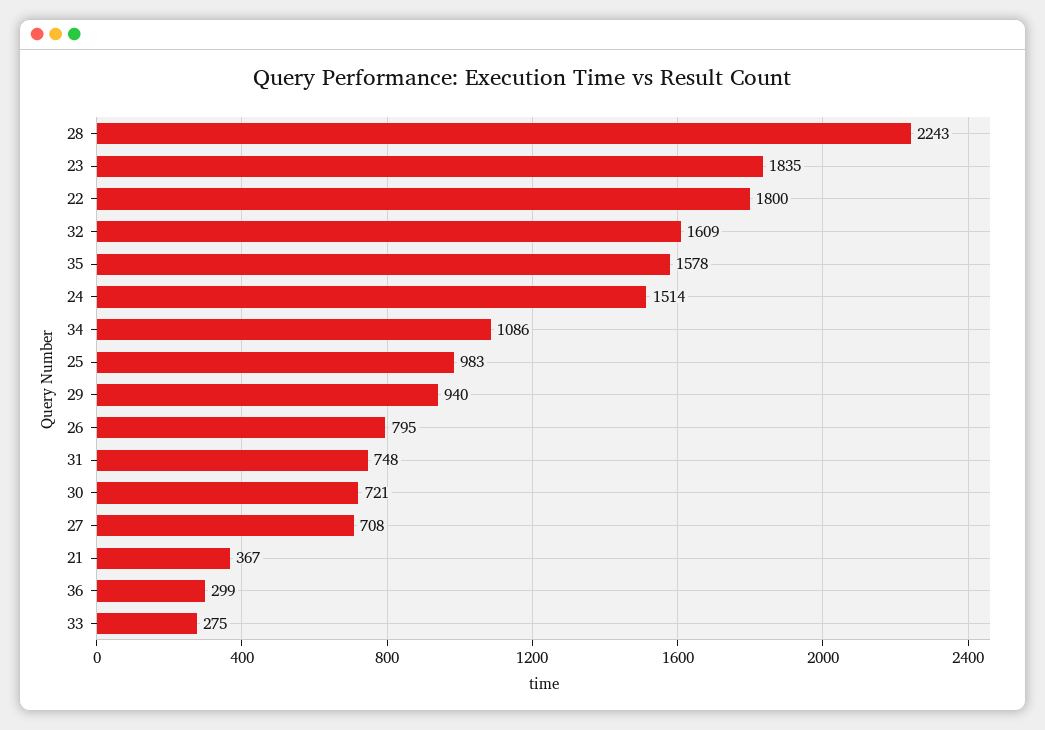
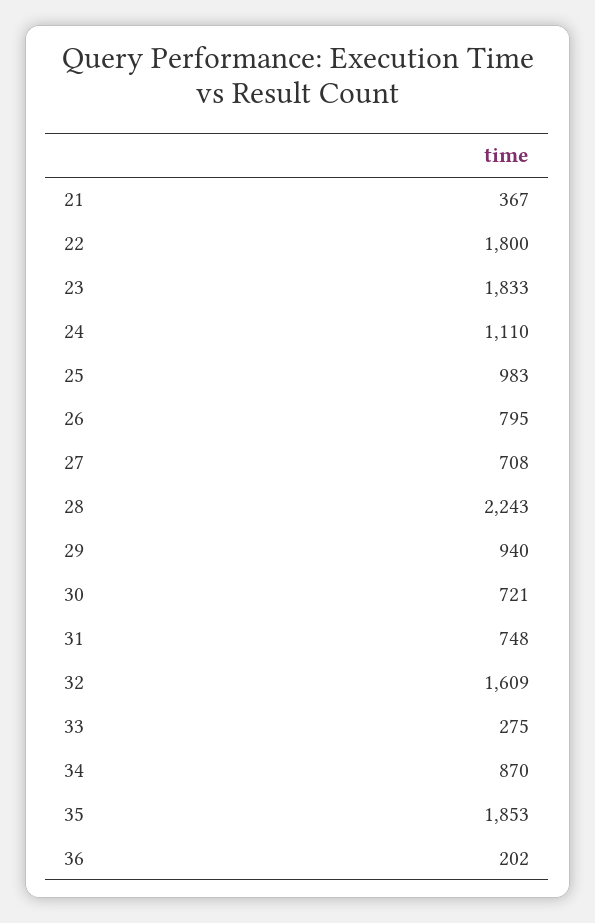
  {
    "28": 2243,
-   "23": 1835,
+   "23": 1833,
    "22": 1800,
    "32": 1609,
-   "35": 1578,
+   "35": 1853,
-   "24": 1514,
+   "24": 1110,
-   "34": 1086,
+   "34": 870,
    "25": 983,
    "29": 940,
    "26": 795,
    "31": 748,
    "30": 721,
    "27": 708,
    "21": 367,
-   "36": 299,
+   "36": 202,
    "33": 275
  }

